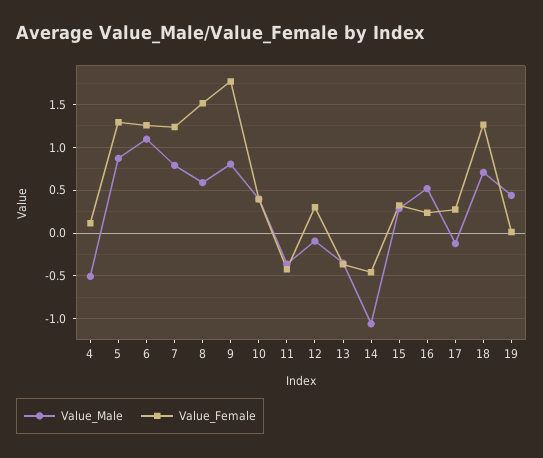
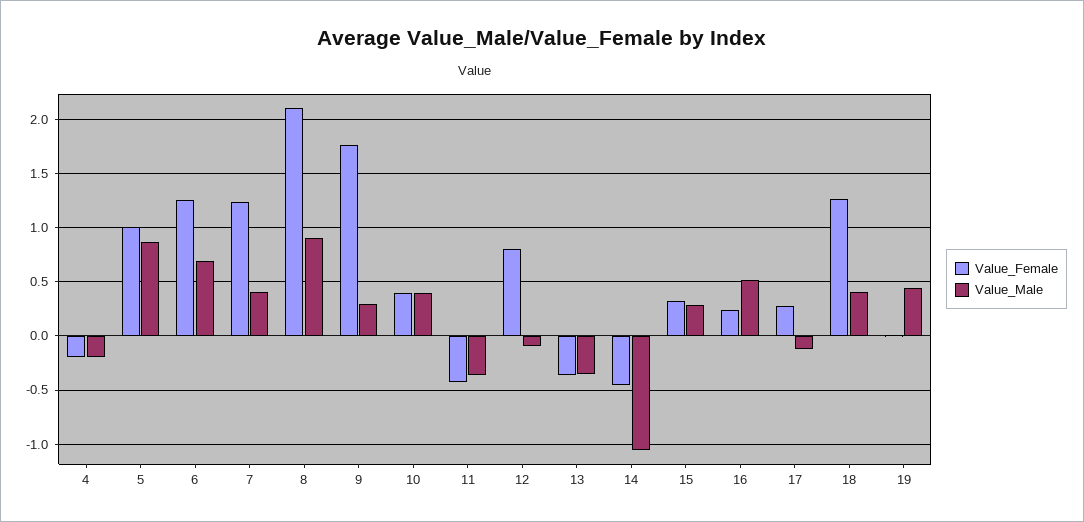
  {
    "Value_Male": {
-     "4": -0.5,
+     "4": -0.2,
      "5": 0.9,
-     "6": 1.1,
+     "6": 0.7,
-     "7": 0.8,
+     "7": 0.4,
-     "8": 0.6,
+     "8": 0.9,
-     "9": 0.8,
+     "9": 0.3,
      "10": 0.4,
      "11": -0.4,
      "12": -0.1,
      "13": -0.3,
      "14": -1.1,
      "15": 0.3,
      "16": 0.5,
      "17": -0.1,
-     "18": 0.7,
+     "18": 0.4,
      "19": 0.4
    },
    "Value_Female": {
-     "4": 0.1,
+     "4": -0.2,
-     "5": 1.3,
+     "5": 1,
      "6": 1.3,
      "7": 1.2,
-     "8": 1.5,
+     "8": 2.1,
      "9": 1.8,
      "10": 0.4,
      "11": -0.4,
-     "12": 0.3,
+     "12": 0.8,
      "13": -0.4,
      "14": -0.5,
      "15": 0.3,
      "16": 0.2,
      "17": 0.3,
      "18": 1.3,
      "19": 0
    }
  }

